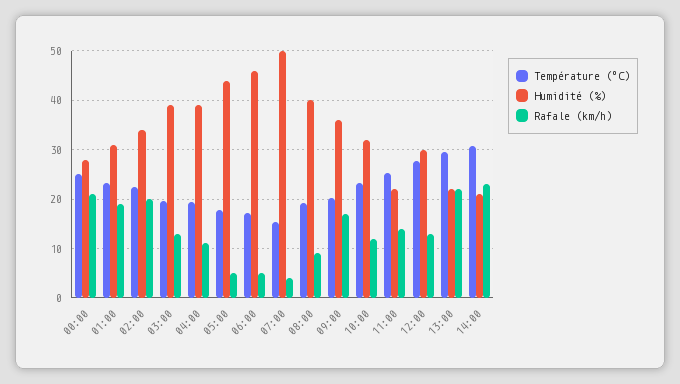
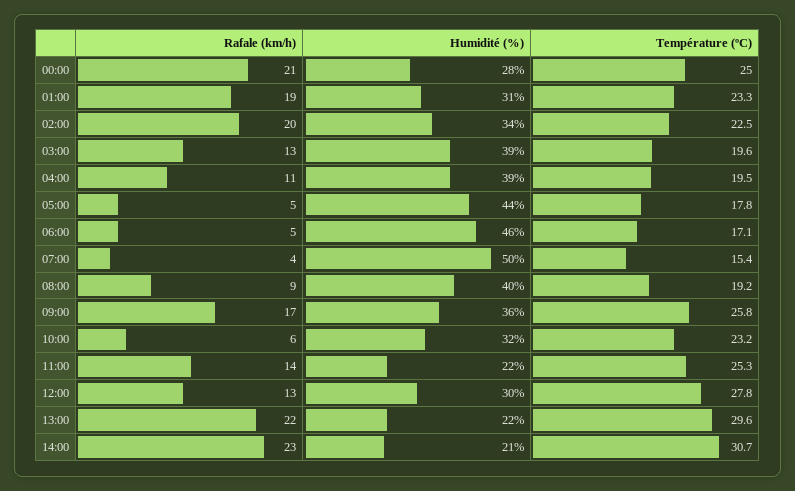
  {
    "Température (ºC)": {
      "00:00": 25,
      "01:00": 23.3,
      "02:00": 22.5,
      "03:00": 19.6,
      "04:00": 19.5,
      "05:00": 17.8,
      "06:00": 17.1,
      "07:00": 15.4,
      "08:00": 19.2,
-     "09:00": 20,
+     "09:00": 25.8,
      "10:00": 23.2,
      "11:00": 25.3,
      "12:00": 27.8,
      "13:00": 29.6,
      "14:00": 30.7
    },
    "Humidité (%)": {
      "00:00": 28,
      "01:00": 31,
      "02:00": 34,
      "03:00": 39,
      "04:00": 39,
      "05:00": 44,
      "06:00": 46,
      "07:00": 50,
      "08:00": 40,
      "09:00": 36,
      "10:00": 32,
      "11:00": 22,
      "12:00": 30,
      "13:00": 22,
      "14:00": 21
    },
    "Rafale (km/h)": {
      "00:00": 21,
      "01:00": 19,
      "02:00": 20,
      "03:00": 13,
      "04:00": 11,
      "05:00": 5,
      "06:00": 5,
      "07:00": 4,
      "08:00": 9,
      "09:00": 17,
-     "10:00": 12,
+     "10:00": 6,
      "11:00": 14,
      "12:00": 13,
      "13:00": 22,
      "14:00": 23
    }
  }

